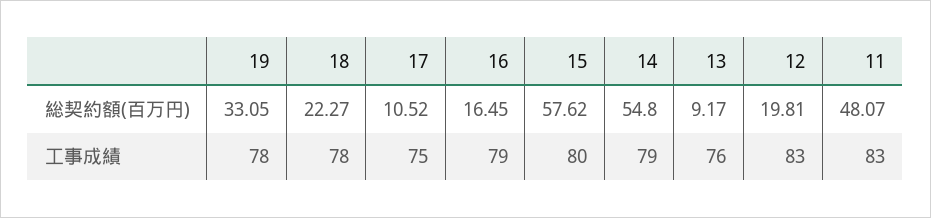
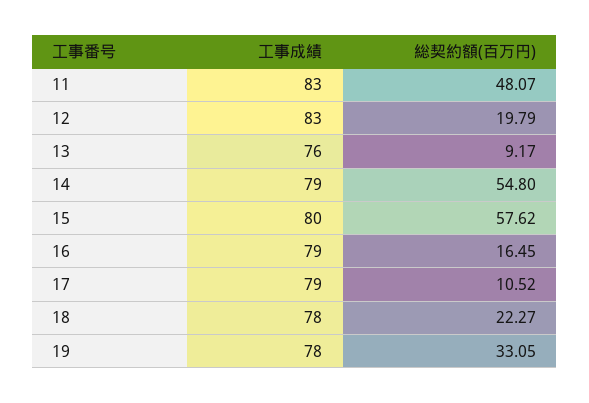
  {
    "19": {
      "総契約額(百万円)": 33.05,
      "工事成績": 78
    },
    "18": {
      "総契約額(百万円)": 22.27,
      "工事成績": 78
    },
    "17": {
      "総契約額(百万円)": 10.52,
-     "工事成績": 75
+     "工事成績": 79
    },
    "16": {
      "総契約額(百万円)": 16.45,
      "工事成績": 79
    },
    "15": {
      "総契約額(百万円)": 57.62,
      "工事成績": 80
    },
    "14": {
      "総契約額(百万円)": 54.8,
      "工事成績": 79
    },
    "13": {
      "総契約額(百万円)": 9.17,
      "工事成績": 76
    },
    "12": {
-     "総契約額(百万円)": 19.81,
+     "総契約額(百万円)": 19.79,
      "工事成績": 83
    },
    "11": {
      "総契約額(百万円)": 48.07,
      "工事成績": 83
    }
  }

